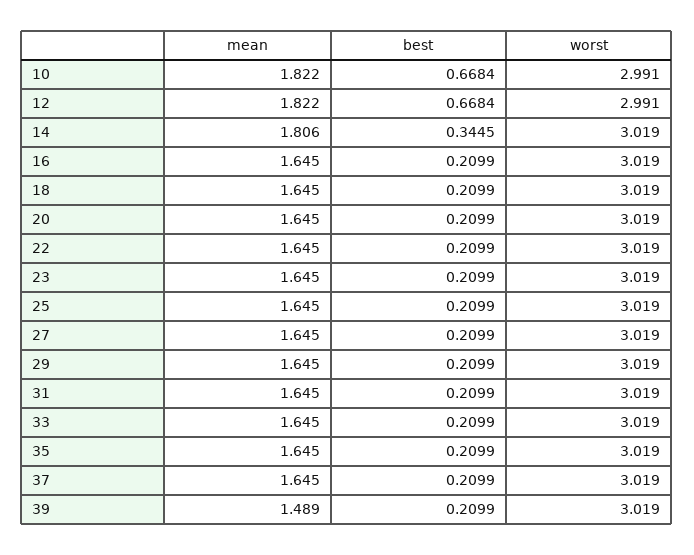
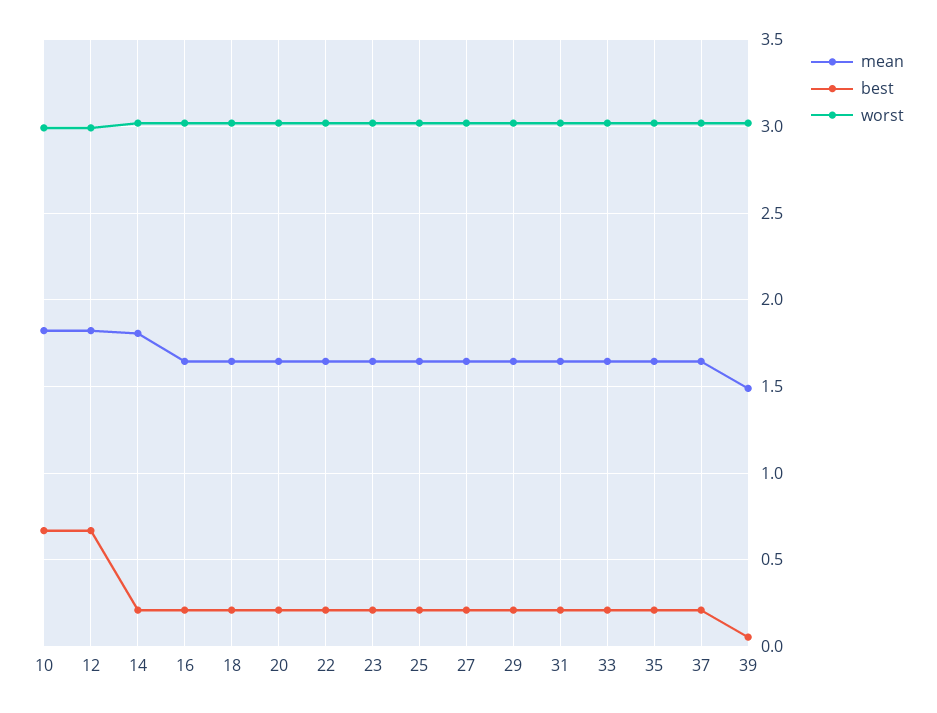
  {
    "mean": {
      "10": 1.822,
      "12": 1.822,
      "14": 1.806,
      "16": 1.645,
      "18": 1.645,
      "20": 1.645,
      "22": 1.645,
      "23": 1.645,
      "25": 1.645,
      "27": 1.645,
      "29": 1.645,
      "31": 1.645,
      "33": 1.645,
      "35": 1.645,
      "37": 1.645,
      "39": 1.489
    },
    "best": {
      "10": 0.6684,
      "12": 0.6684,
-     "14": 0.3445,
+     "14": 0.2,
      "16": 0.2099,
      "18": 0.2099,
      "20": 0.2099,
      "22": 0.2099,
      "23": 0.2099,
      "25": 0.2099,
      "27": 0.2099,
      "29": 0.2099,
      "31": 0.2099,
      "33": 0.2099,
      "35": 0.2099,
      "37": 0.2099,
-     "39": 0.2099
+     "39": 0.05
    },
    "worst": {
      "10": 2.991,
      "12": 2.991,
      "14": 3.019,
      "16": 3.019,
      "18": 3.019,
      "20": 3.019,
      "22": 3.019,
      "23": 3.019,
      "25": 3.019,
      "27": 3.019,
      "29": 3.019,
      "31": 3.019,
      "33": 3.019,
      "35": 3.019,
      "37": 3.019,
      "39": 3.019
    }
  }

